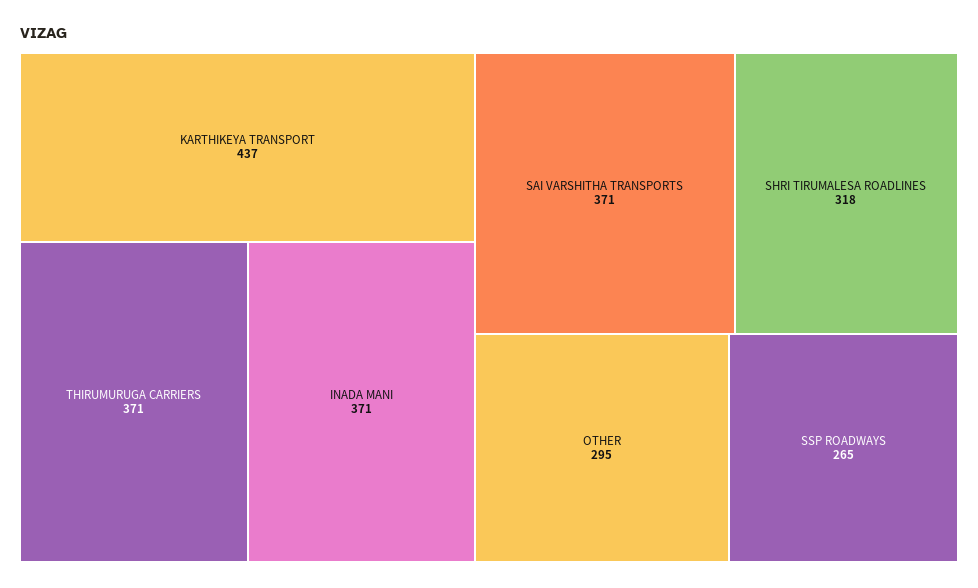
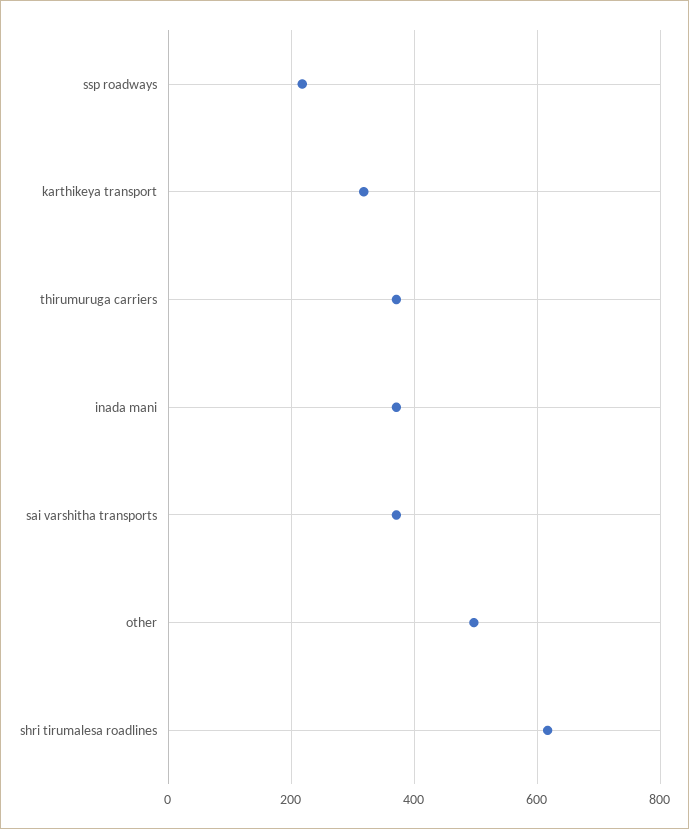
  {
-   "KARTHIKEYA TRANSPORT": 437,
+   "KARTHIKEYA TRANSPORT": 320,
    "THIRUMURUGA CARRIERS": 371,
    "INADA MANI": 371,
    "SAI VARSHITHA TRANSPORTS": 371,
-   "SHRI TIRUMALESA ROADLINES": 318,
+   "SHRI TIRUMALESA ROADLINES": 620,
-   "OTHER": 295,
+   "OTHER": 500,
-   "SSP ROADWAYS": 265
+   "SSP ROADWAYS": 220
  }

